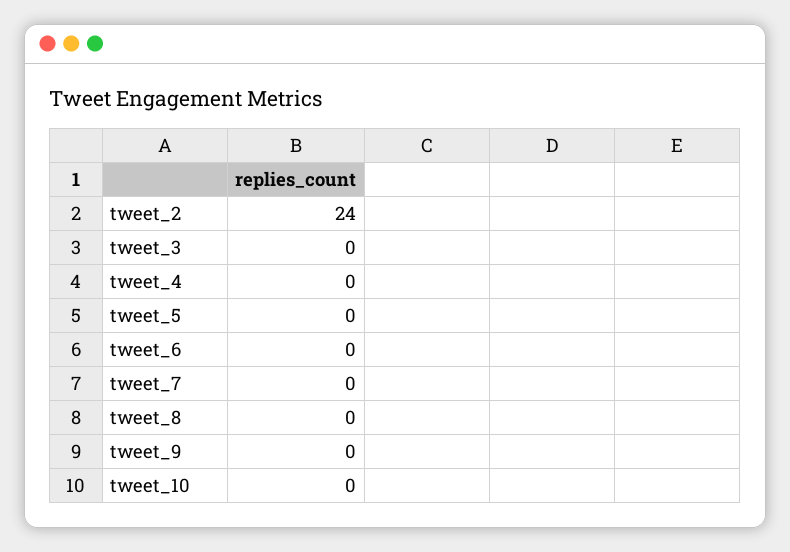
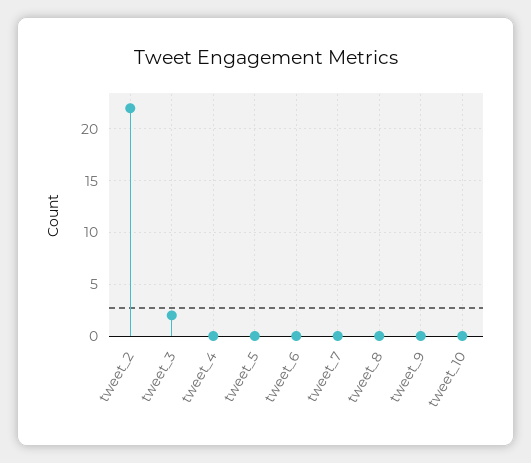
  {
-   "tweet_2": 24,
+   "tweet_2": 22,
-   "tweet_3": 0,
+   "tweet_3": 2,
    "tweet_4": 0,
    "tweet_5": 0,
    "tweet_6": 0,
    "tweet_7": 0,
    "tweet_8": 0,
    "tweet_9": 0,
    "tweet_10": 0
  }

